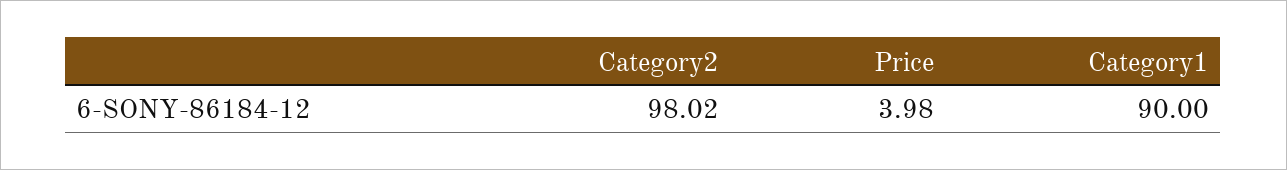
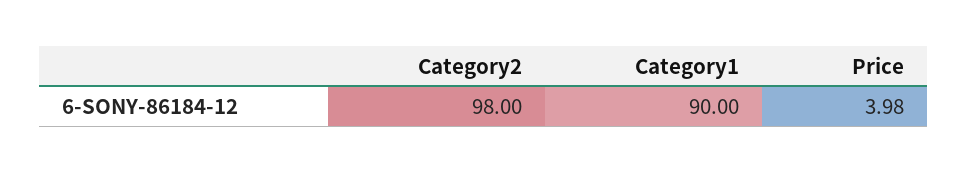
  {
-   "Category2": 98.02,
+   "Category2": 98,
    "Price": 3.98,
    "Category1": 90
  }

